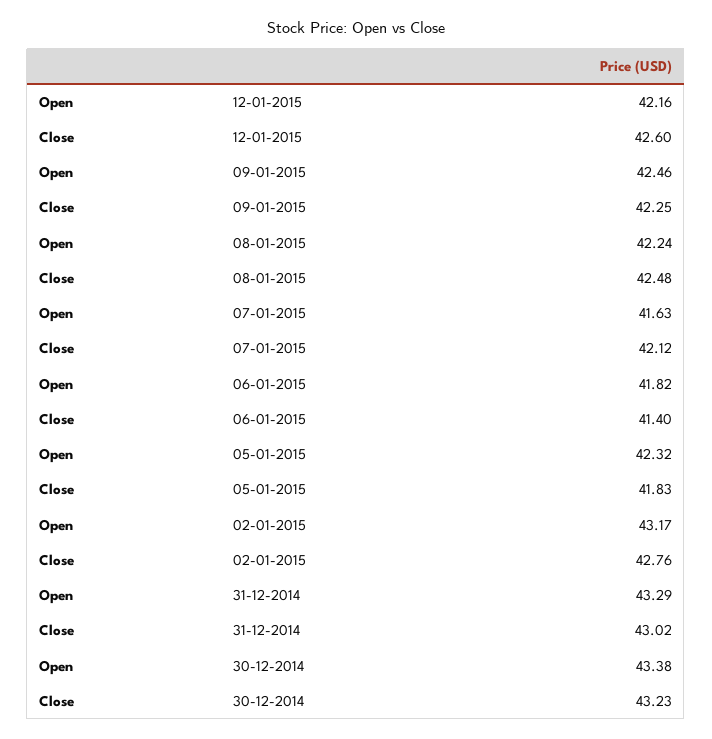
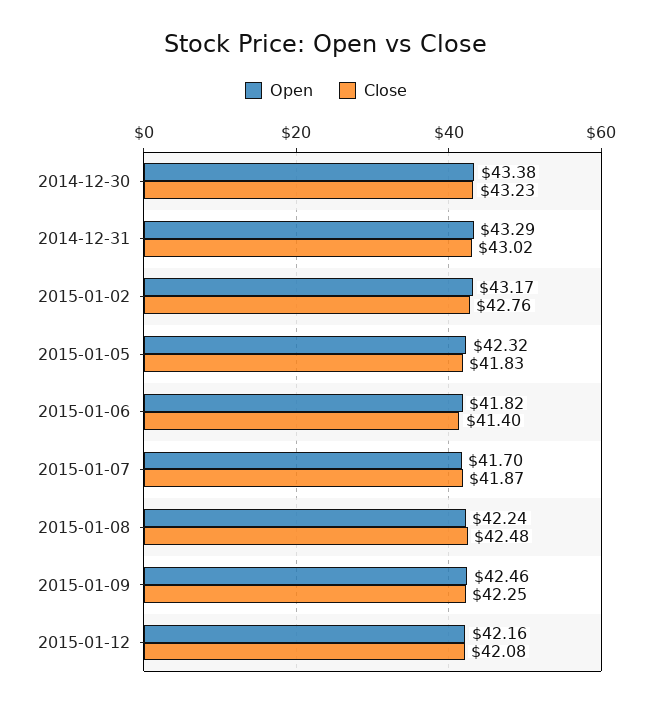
  {
    "Open": {
      "12-01-2015": 42.16,
      "09-01-2015": 42.46,
      "08-01-2015": 42.24,
-     "07-01-2015": 41.63,
+     "07-01-2015": 41.7,
      "06-01-2015": 41.82,
      "05-01-2015": 42.32,
      "02-01-2015": 43.17,
      "31-12-2014": 43.29,
      "30-12-2014": 43.38
    },
    "Close": {
-     "12-01-2015": 42.6,
+     "12-01-2015": 42.08,
      "09-01-2015": 42.25,
      "08-01-2015": 42.48,
-     "07-01-2015": 42.12,
+     "07-01-2015": 41.87,
      "06-01-2015": 41.4,
      "05-01-2015": 41.83,
      "02-01-2015": 42.76,
      "31-12-2014": 43.02,
      "30-12-2014": 43.23
    }
  }

